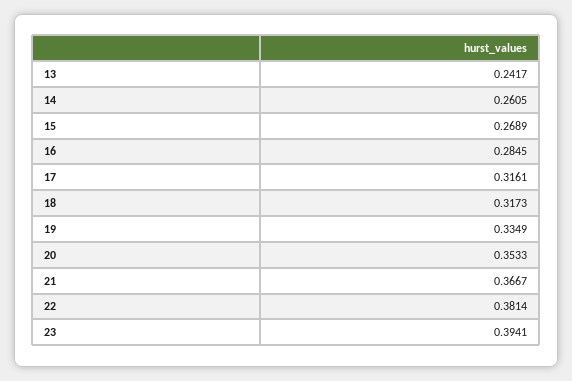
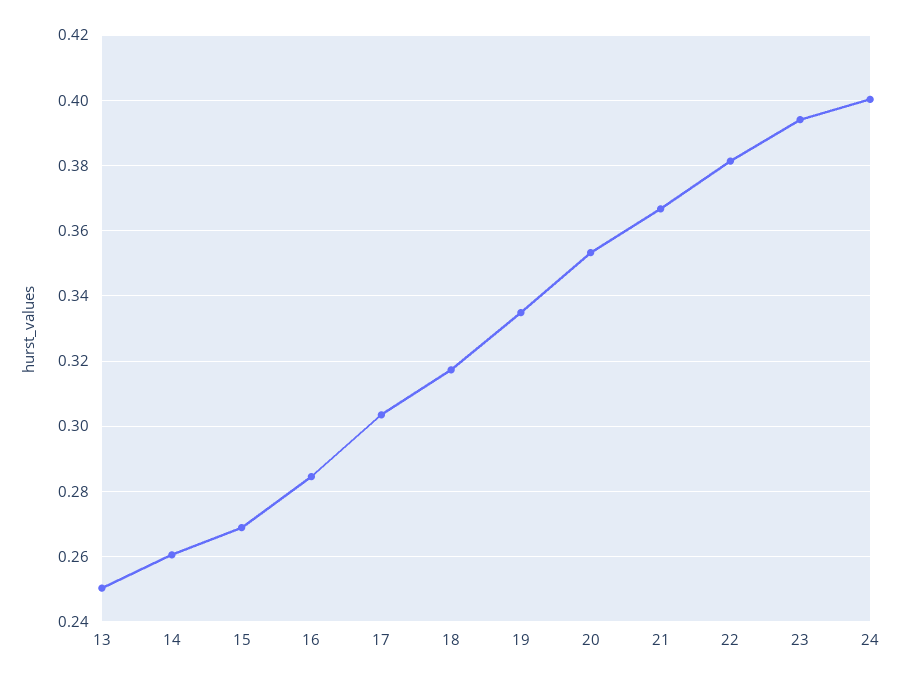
  {
-   "13": 0.2417,
+   "13": 0.25,
    "14": 0.2605,
    "15": 0.2689,
    "16": 0.2845,
-   "17": 0.3161,
+   "17": 0.304,
    "18": 0.3173,
    "19": 0.3349,
    "20": 0.3533,
    "21": 0.3667,
    "22": 0.3814,
-   "23": 0.3941
+   "23": 0.3941,
+   "24": 0.4
  }

